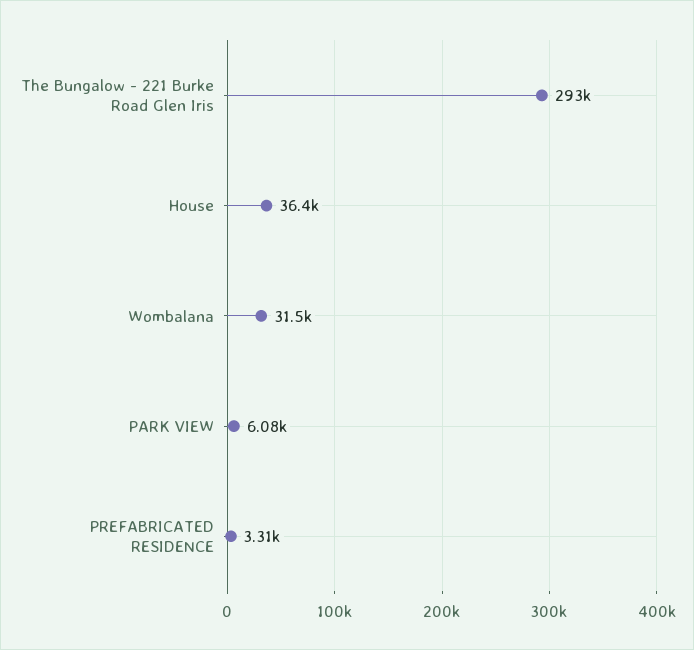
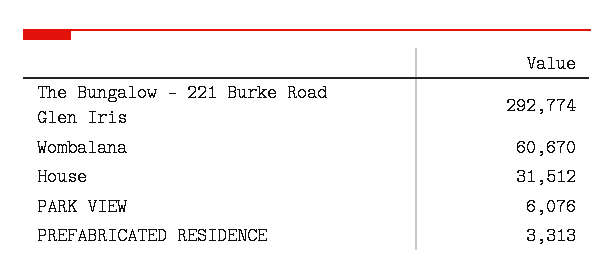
  {
    "The Bungalow - 221 Burke Road Glen Iris": 292774,
-   "House": 36400,
+   "House": 31512,
-   "Wombalana": 31500,
+   "Wombalana": 60670,
    "PARK VIEW": 6076,
    "PREFABRICATED RESIDENCE": 3313
  }

